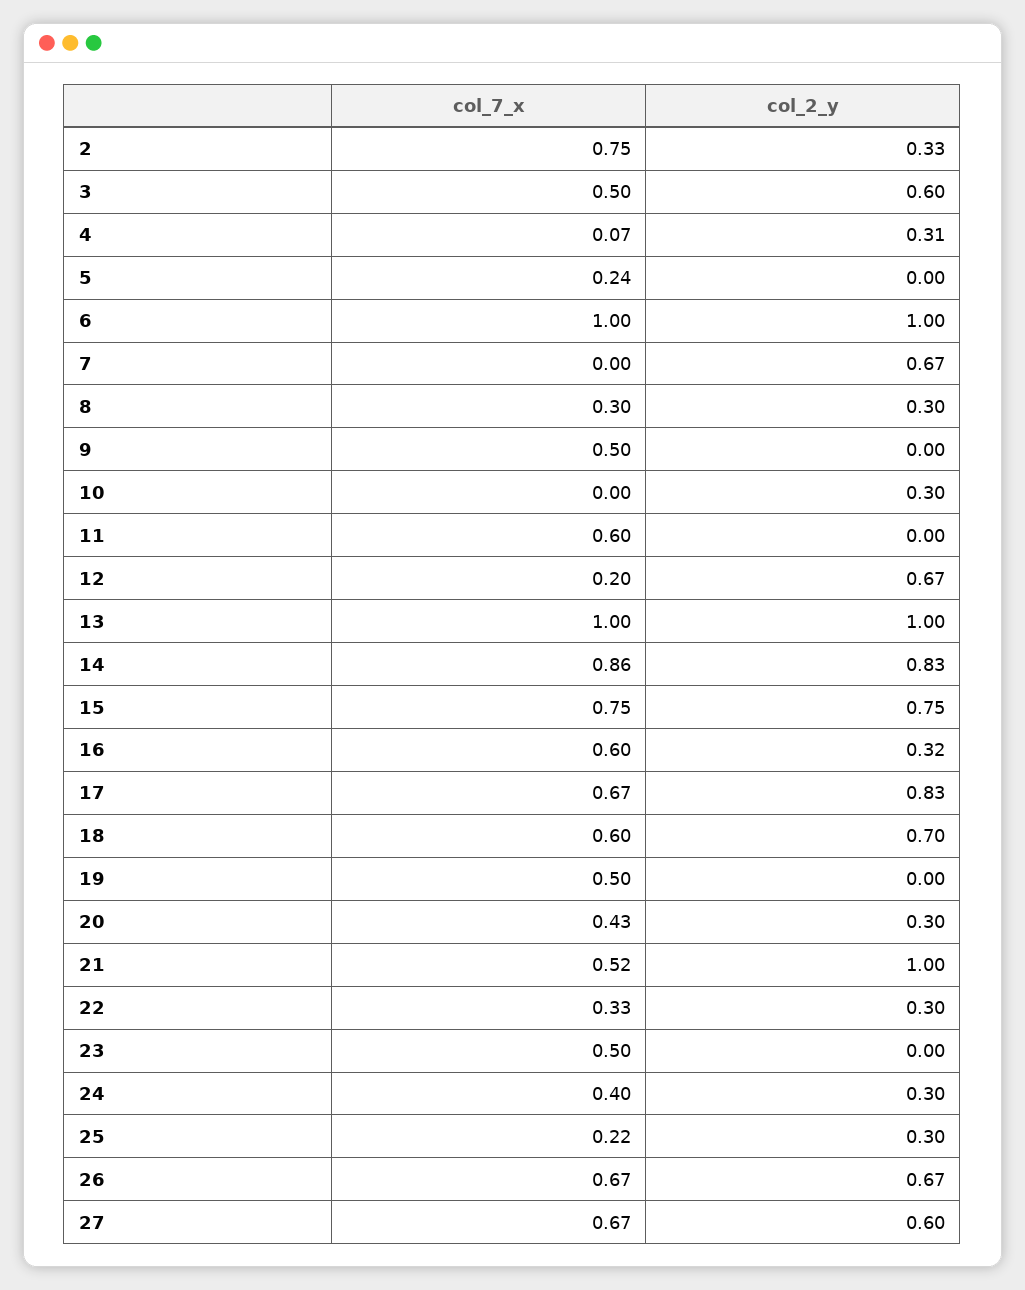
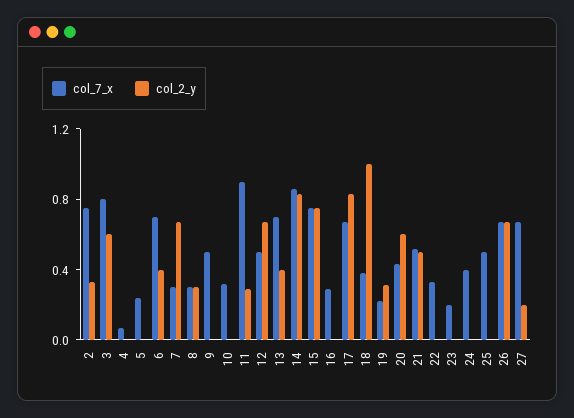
  {
    "col_7_x": {
      "2": 0.75,
-     "3": 0.5,
+     "3": 0.8,
      "4": 0.07,
      "5": 0.24,
-     "6": 1,
+     "6": 0.7,
-     "7": 0,
+     "7": 0.3,
      "8": 0.3,
      "9": 0.5,
-     "10": 0,
+     "10": 0.3,
-     "11": 0.6,
+     "11": 0.9,
-     "12": 0.2,
+     "12": 0.5,
-     "13": 1,
+     "13": 0.7,
      "14": 0.86,
      "15": 0.75,
-     "16": 0.6,
+     "16": 0.3,
      "17": 0.67,
-     "18": 0.6,
+     "18": 0.4,
-     "19": 0.5,
+     "19": 0.2,
      "20": 0.43,
      "21": 0.52,
      "22": 0.33,
-     "23": 0.5,
+     "23": 0.2,
      "24": 0.4,
-     "25": 0.22,
+     "25": 0.5,
      "26": 0.67,
      "27": 0.67
    },
    "col_2_y": {
      "2": 0.33,
      "3": 0.6,
-     "4": 0.31,
+     "4": 0,
      "5": 0,
-     "6": 1,
+     "6": 0.4,
      "7": 0.67,
      "8": 0.3,
      "9": 0,
-     "10": 0.3,
+     "10": 0,
-     "11": 0,
+     "11": 0.3,
      "12": 0.67,
-     "13": 1,
+     "13": 0.4,
      "14": 0.83,
      "15": 0.75,
-     "16": 0.32,
+     "16": 0,
      "17": 0.83,
-     "18": 0.7,
+     "18": 1,
-     "19": 0,
+     "19": 0.3,
-     "20": 0.3,
+     "20": 0.6,
-     "21": 1,
+     "21": 0.5,
-     "22": 0.3,
+     "22": 0,
      "23": 0,
-     "24": 0.3,
+     "24": 0,
-     "25": 0.3,
+     "25": 0,
      "26": 0.67,
-     "27": 0.6
+     "27": 0.2
    }
  }

